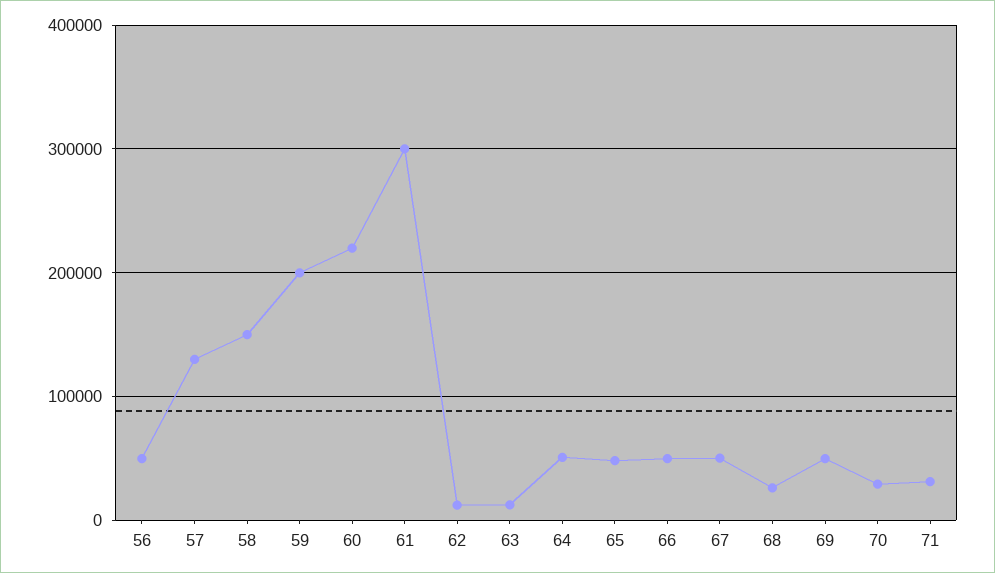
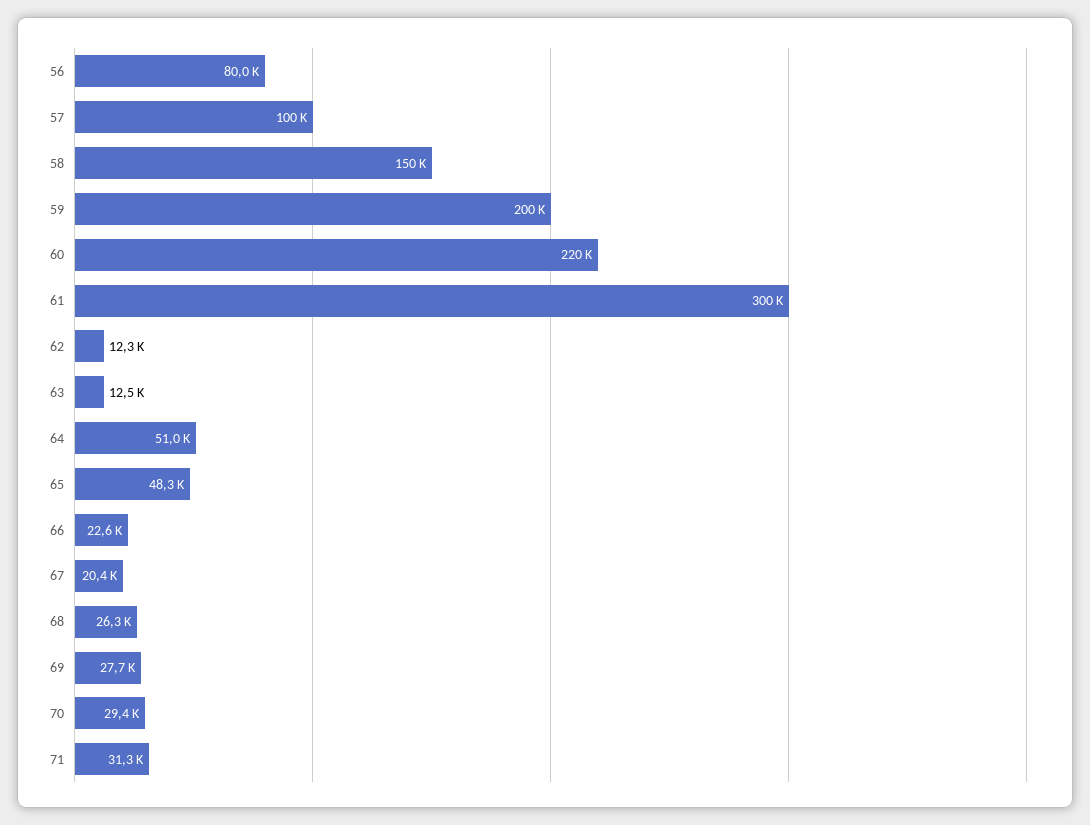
  {
-   "56": 50000,
+   "56": 80000,
-   "57": 130000,
+   "57": 100000,
    "58": 150000,
    "59": 200000,
    "60": 220000,
    "61": 300000,
    "62": 12300,
    "63": 12500,
    "64": 51000,
    "65": 48300,
-   "66": 50000,
+   "66": 22600,
-   "67": 50000,
+   "67": 20400,
    "68": 26300,
-   "69": 50000,
+   "69": 27700,
    "70": 29400,
    "71": 31300
  }

